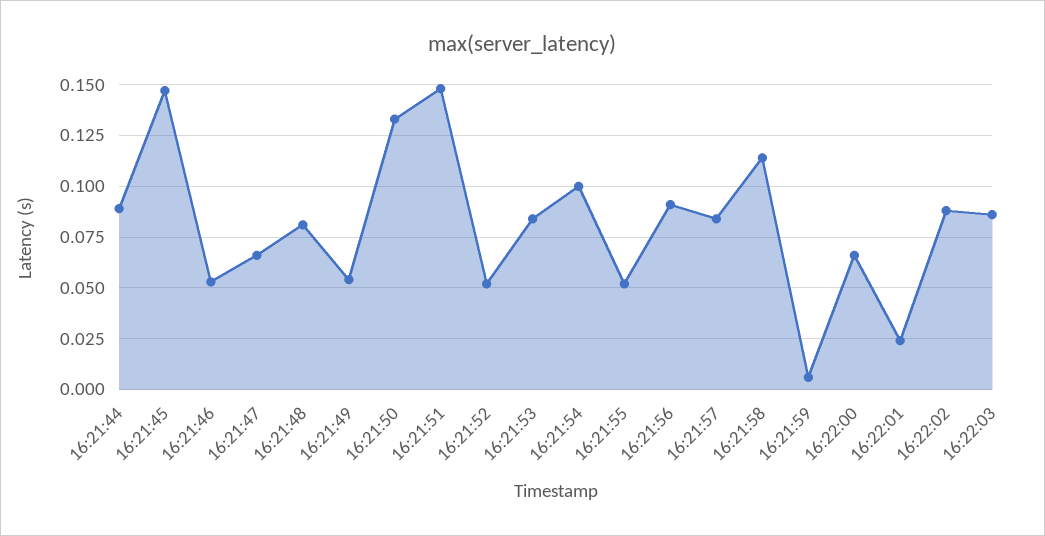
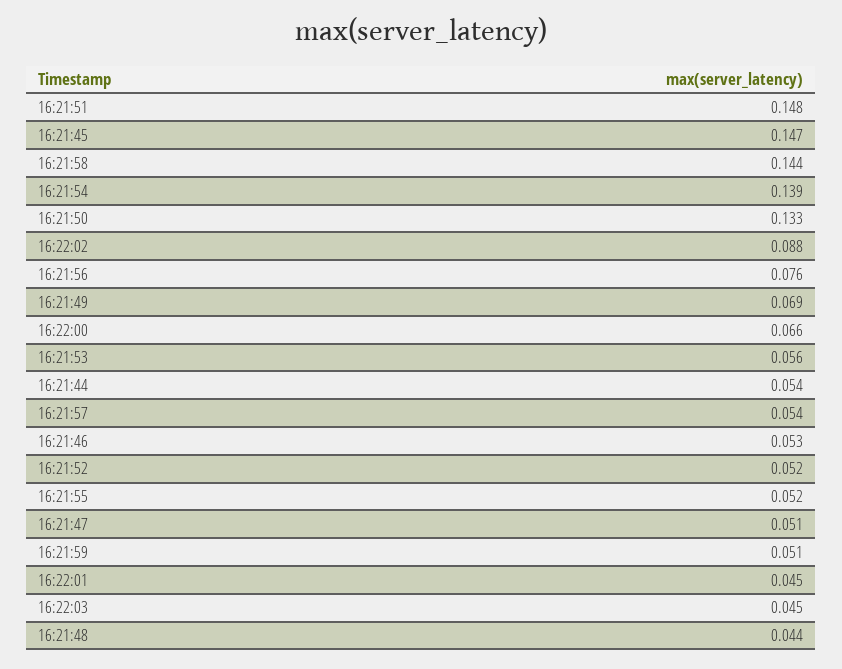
  {
-   "16:21:44": 0.09,
+   "16:21:44": 0.054,
    "16:21:45": 0.147,
    "16:21:46": 0.053,
-   "16:21:47": 0.065,
+   "16:21:47": 0.051,
-   "16:21:48": 0.08,
+   "16:21:48": 0.044,
-   "16:21:49": 0.055,
+   "16:21:49": 0.069,
    "16:21:50": 0.133,
    "16:21:51": 0.148,
    "16:21:52": 0.052,
-   "16:21:53": 0.085,
+   "16:21:53": 0.056,
-   "16:21:54": 0.1,
+   "16:21:54": 0.139,
    "16:21:55": 0.052,
-   "16:21:56": 0.09,
+   "16:21:56": 0.076,
-   "16:21:57": 0.085,
+   "16:21:57": 0.054,
-   "16:21:58": 0.115,
+   "16:21:58": 0.144,
-   "16:21:59": 0.005,
+   "16:21:59": 0.051,
    "16:22:00": 0.066,
-   "16:22:01": 0.025,
+   "16:22:01": 0.045,
    "16:22:02": 0.088,
-   "16:22:03": 0.085
+   "16:22:03": 0.045
  }

